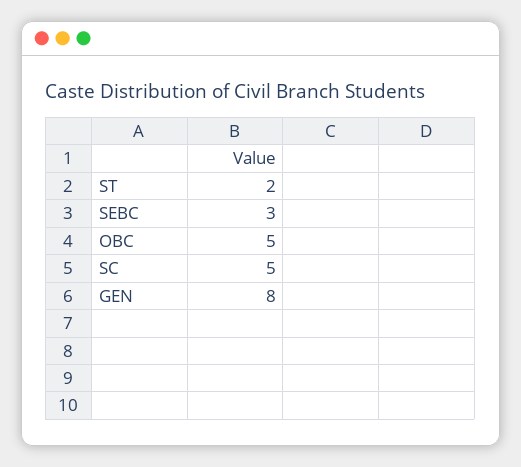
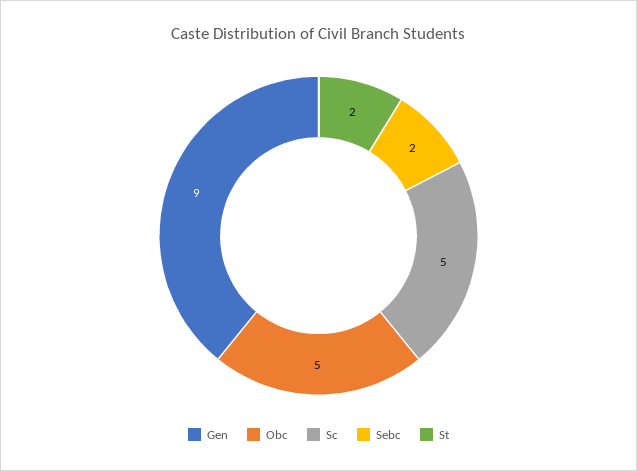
  {
    "ST": 2,
-   "SEBC": 3,
+   "SEBC": 2,
    "OBC": 5,
    "SC": 5,
-   "GEN": 8
+   "GEN": 9
  }

